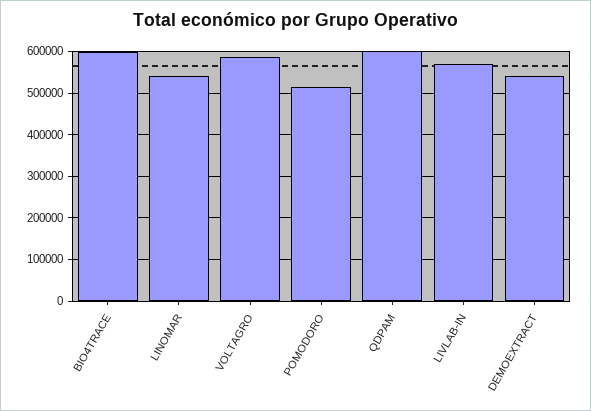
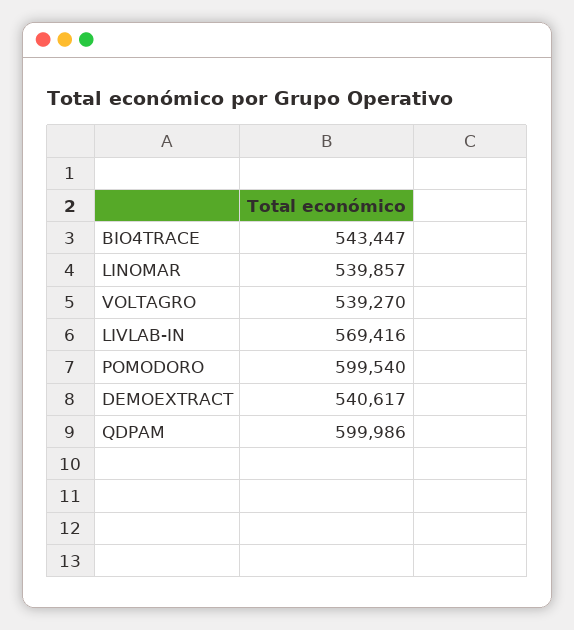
  {
-   "BIO4TRACE": 600000,
+   "BIO4TRACE": 543447,
    "LINOMAR": 539857,
-   "VOLTAGRO": 580000,
+   "VOLTAGRO": 539270,
-   "POMODORO": 520000,
+   "POMODORO": 599540,
    "QDPAM": 599986,
    "LIVLAB-IN": 569416,
    "DEMOEXTRACT": 540617
  }

